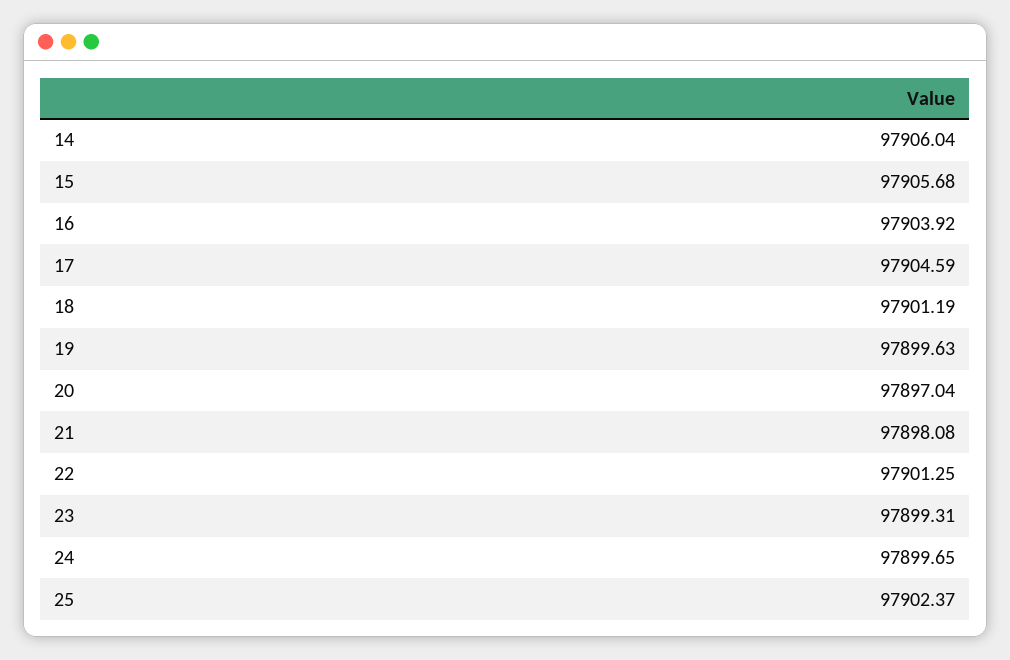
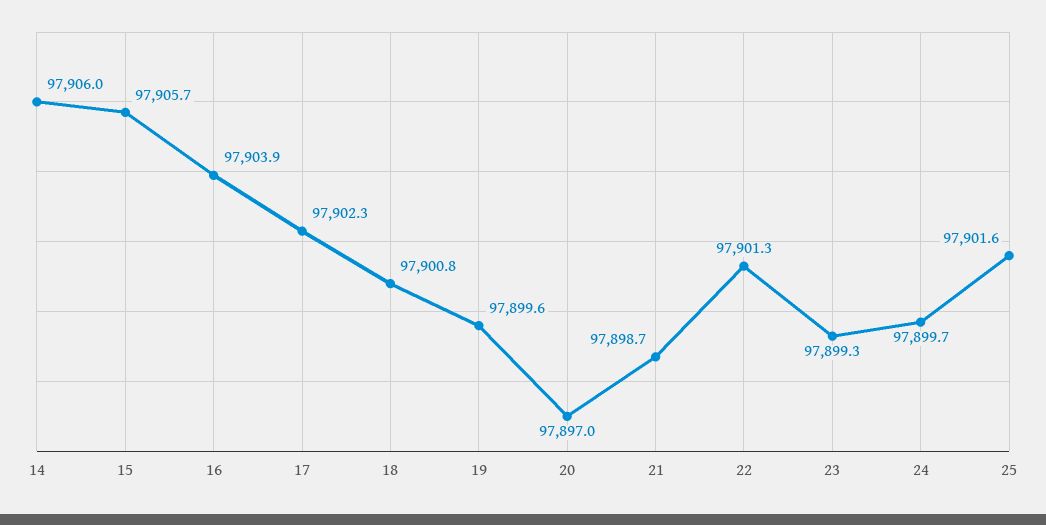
  {
    "14": 97906.04,
    "15": 97905.68,
    "16": 97903.92,
-   "17": 97904.59,
+   "17": 97902.3,
-   "18": 97901.19,
+   "18": 97900.8,
    "19": 97899.63,
    "20": 97897.04,
-   "21": 97898.08,
+   "21": 97898.7,
    "22": 97901.25,
    "23": 97899.31,
    "24": 97899.65,
-   "25": 97902.37
+   "25": 97901.6
  }

